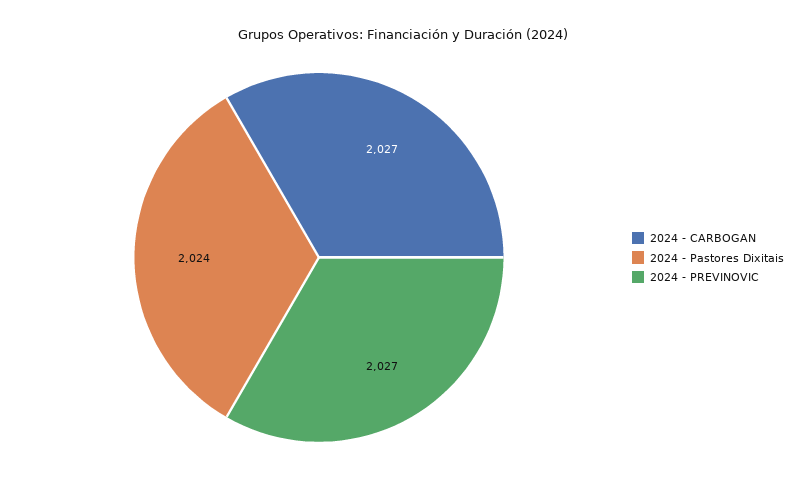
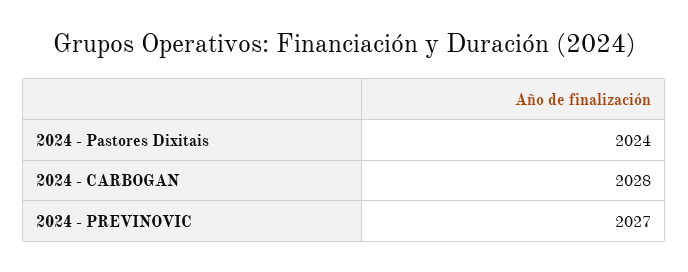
  {
-   "2024 - CARBOGAN": 2027,
+   "2024 - CARBOGAN": 2028,
    "2024 - Pastores Dixitais": 2024,
    "2024 - PREVINOVIC": 2027
  }

